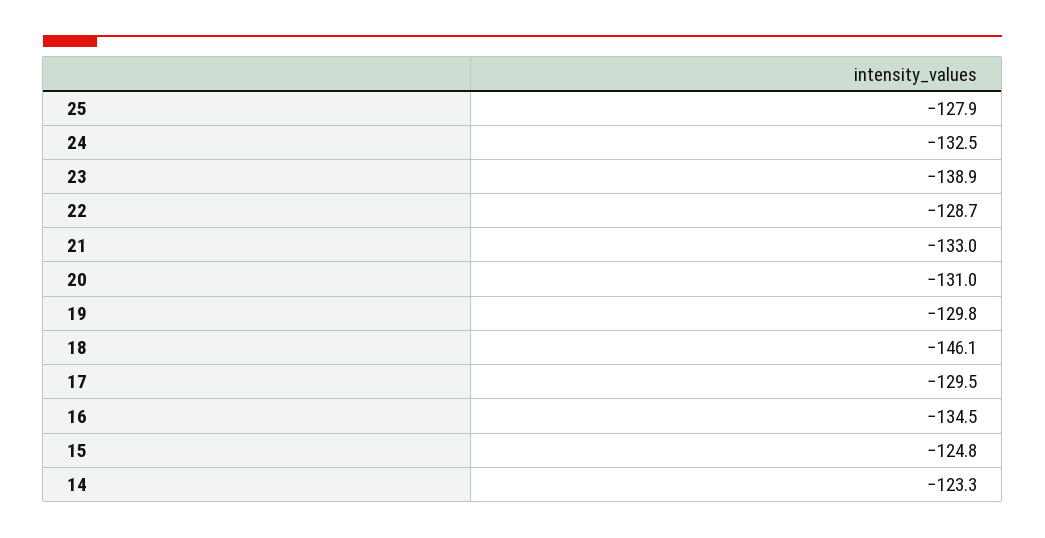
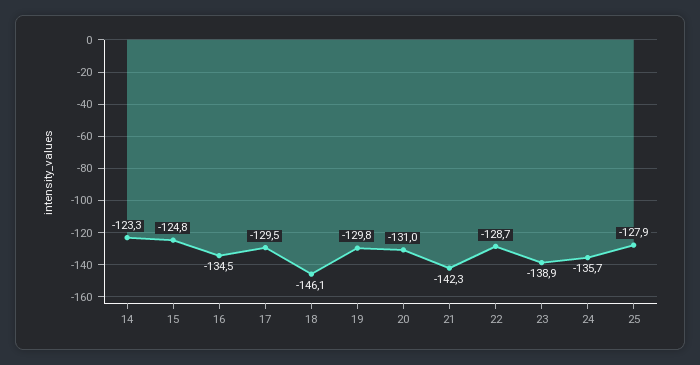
  {
    "25": -127.9,
-   "24": -132.5,
+   "24": -135.7,
    "23": -138.9,
    "22": -128.7,
-   "21": -133,
+   "21": -142.3,
    "20": -131,
    "19": -129.8,
    "18": -146.1,
    "17": -129.5,
    "16": -134.5,
    "15": -124.8,
    "14": -123.3
  }

